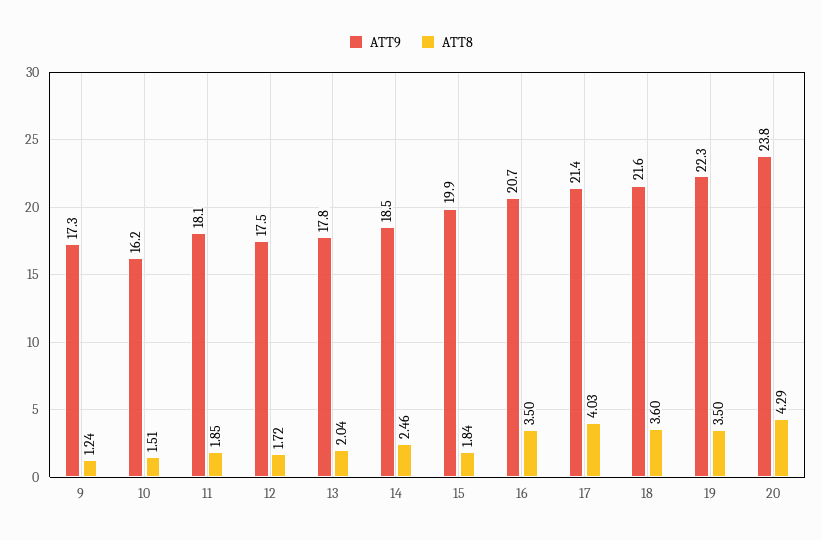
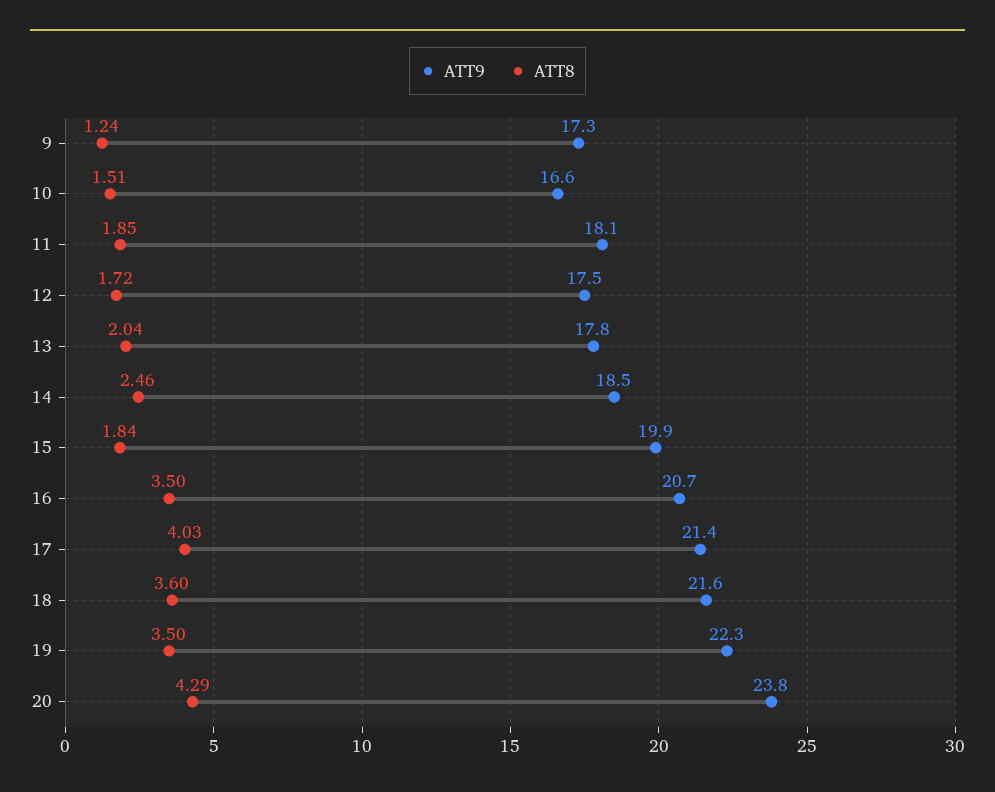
  {
    "ATT9": {
      "9": 17.3,
-     "10": 16.2,
+     "10": 16.6,
      "11": 18.1,
      "12": 17.5,
      "13": 17.8,
      "14": 18.5,
      "15": 19.9,
      "16": 20.7,
      "17": 21.4,
      "18": 21.6,
      "19": 22.3,
      "20": 23.8
    },
    "ATT8": {
      "9": 1.24,
      "10": 1.51,
      "11": 1.85,
      "12": 1.72,
      "13": 2.04,
      "14": 2.46,
      "15": 1.84,
      "16": 3.5,
      "17": 4.03,
      "18": 3.6,
      "19": 3.5,
      "20": 4.29
    }
  }

